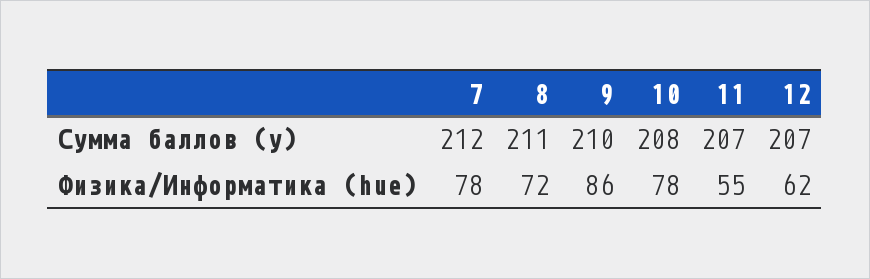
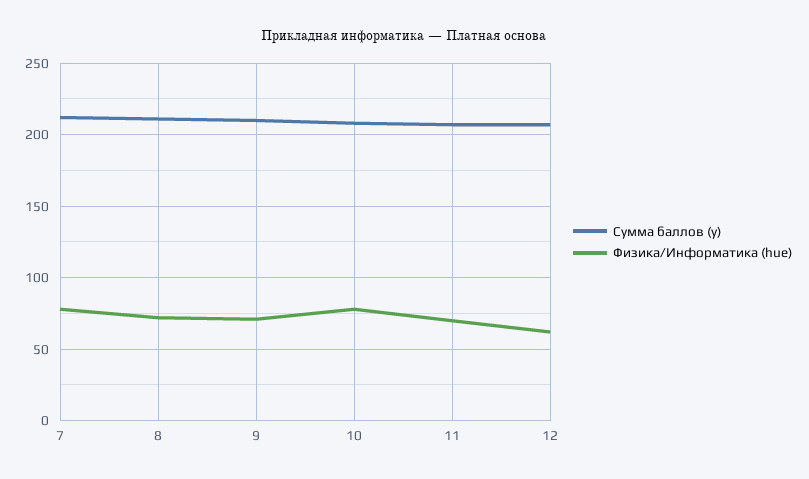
  {
    "Сумма баллов (y)": {
      "7": 212,
      "8": 211,
      "9": 210,
      "10": 208,
      "11": 207,
      "12": 207
    },
    "Физика/Информатика (hue)": {
      "7": 78,
      "8": 72,
-     "9": 86,
+     "9": 70,
      "10": 78,
-     "11": 55,
+     "11": 70,
      "12": 62
    }
  }

